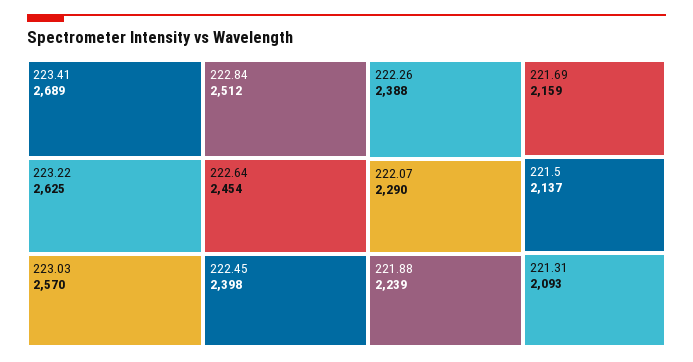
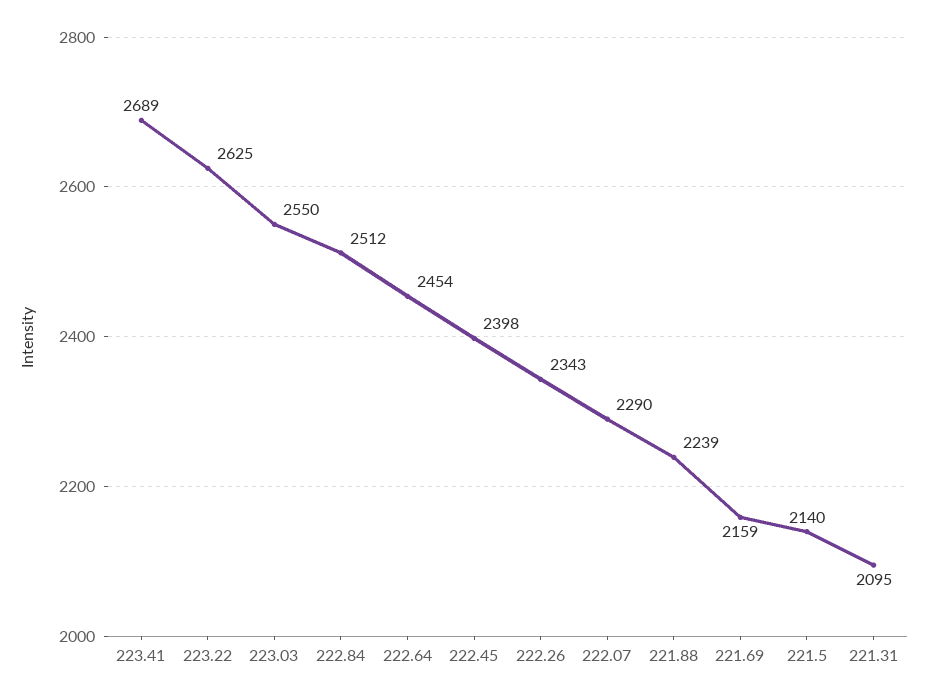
  {
    "223.41": 2689,
    "223.22": 2625,
-   "223.03": 2570,
+   "223.03": 2550,
    "222.84": 2512,
    "222.64": 2454,
    "222.45": 2398,
-   "222.26": 2388,
+   "222.26": 2343,
    "222.07": 2290,
    "221.88": 2239,
    "221.69": 2159,
-   "221.5": 2137,
+   "221.5": 2140,
-   "221.31": 2093
+   "221.31": 2095
  }

